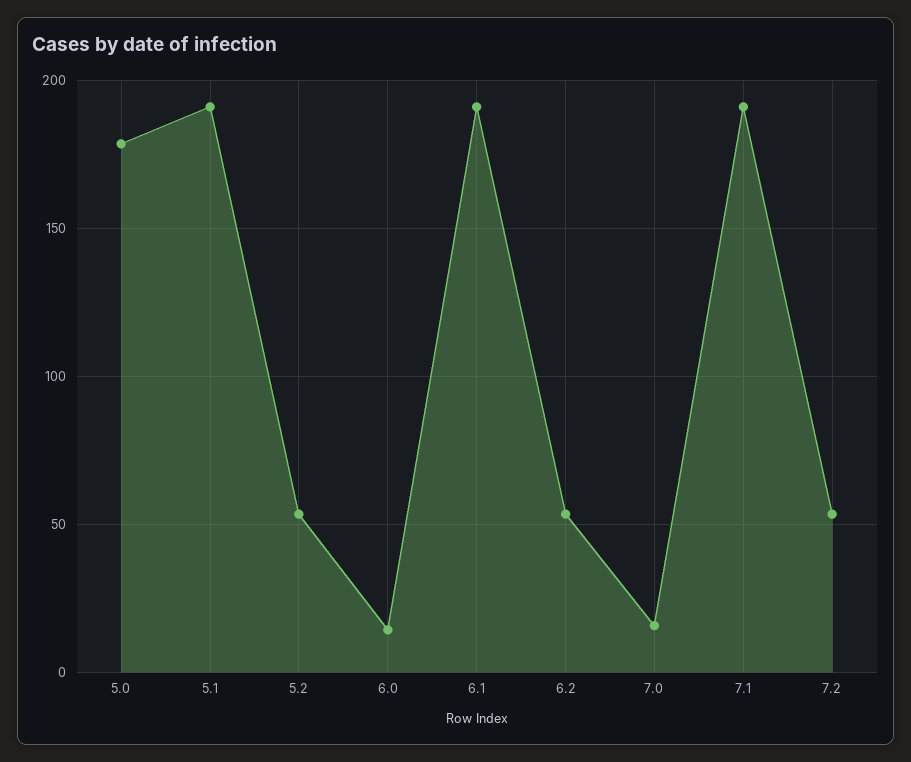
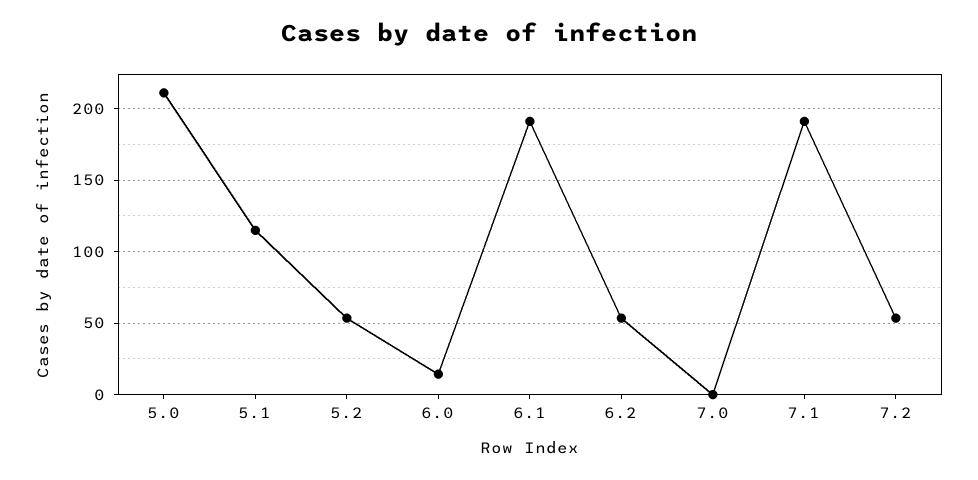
  {
-   "5.0": 180,
+   "5.0": 210,
-   "5.1": 190,
+   "5.1": 115,
    "5.2": 55,
    "6.0": 15,
    "6.1": 190,
    "6.2": 55,
-   "7.0": 15,
+   "7.0": 0,
    "7.1": 190,
    "7.2": 55
  }

